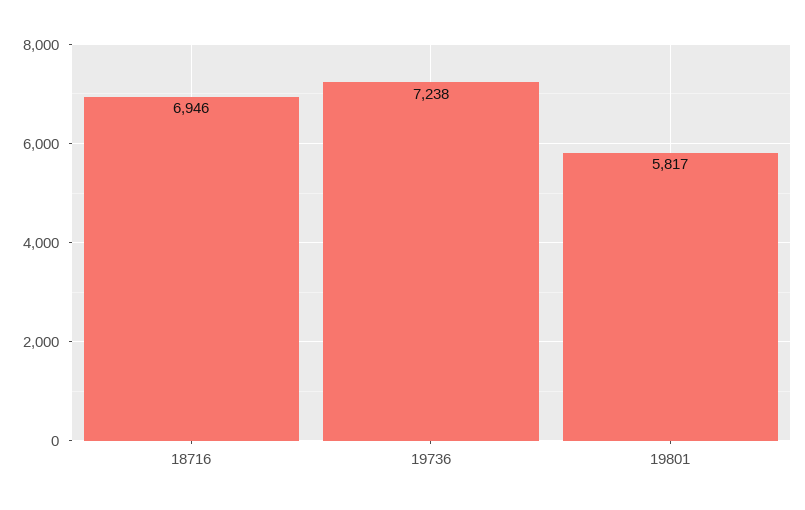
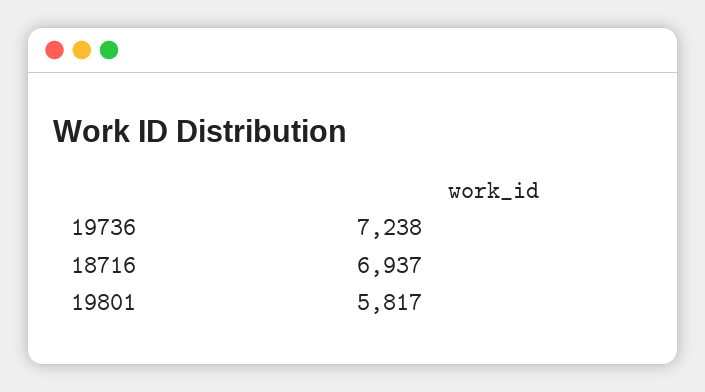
  {
-   "18716": 6946,
+   "18716": 6937,
    "19736": 7238,
    "19801": 5817
  }

